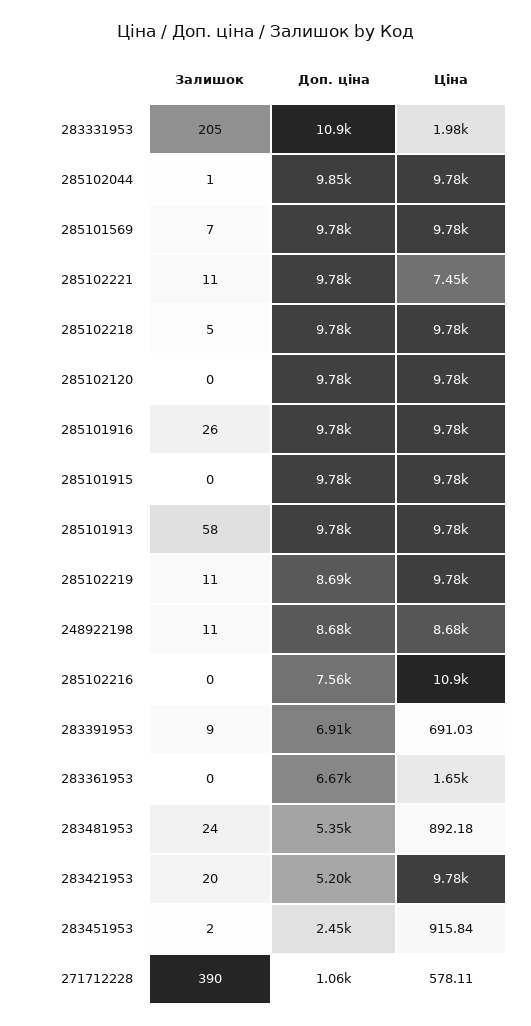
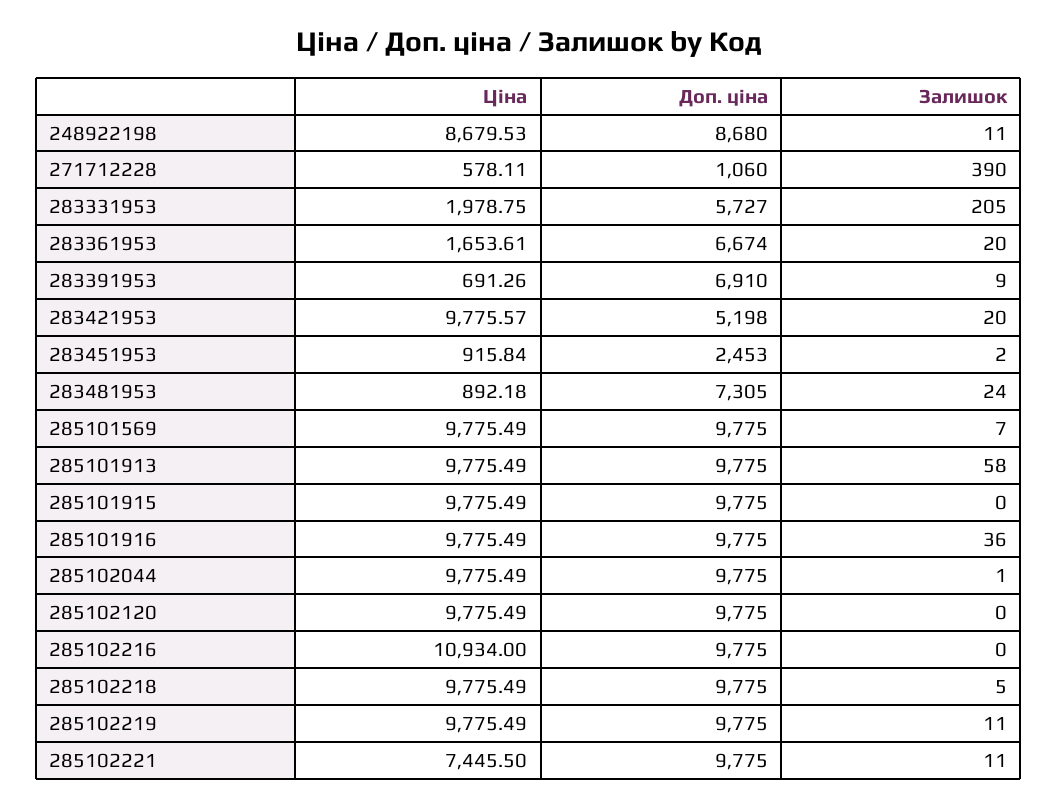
  {
    "Залишок": {
      "283331953": 205,
      "285102044": 1,
      "285101569": 7,
      "285102221": 11,
      "285102218": 5,
      "285102120": 0,
-     "285101916": 26,
+     "285101916": 36,
      "285101915": 0,
      "285101913": 58,
      "285102219": 11,
      "248922198": 11,
      "285102216": 0,
      "283391953": 9,
-     "283361953": 0,
+     "283361953": 20,
      "283481953": 24,
      "283421953": 20,
      "283451953": 2,
      "271712228": 390
    },
    "Доп. ціна": {
-     "283331953": 10900,
+     "283331953": 5727,
-     "285102044": 9850,
+     "285102044": 9775,
      "285101569": 9775,
      "285102221": 9775,
      "285102218": 9775,
      "285102120": 9775,
      "285101916": 9775,
      "285101915": 9775,
      "285101913": 9775,
-     "285102219": 8690,
+     "285102219": 9775,
      "248922198": 8680,
-     "285102216": 7560,
+     "285102216": 9775,
      "283391953": 6910,
      "283361953": 6674,
-     "283481953": 5350,
+     "283481953": 7305,
      "283421953": 5198,
      "283451953": 2453,
      "271712228": 1060
    },
    "Ціна": {
      "283331953": 1978.75,
      "285102044": 9775.49,
      "285101569": 9775.49,
      "285102221": 7445.5,
      "285102218": 9775.49,
      "285102120": 9775.49,
      "285101916": 9775.49,
      "285101915": 9775.49,
      "285101913": 9775.49,
      "285102219": 9775.49,
      "248922198": 8679.53,
      "285102216": 10934,
-     "283391953": 691.03,
+     "283391953": 691.26,
      "283361953": 1653.61,
      "283481953": 892.18,
      "283421953": 9775.57,
      "283451953": 915.84,
      "271712228": 578.11
    }
  }

